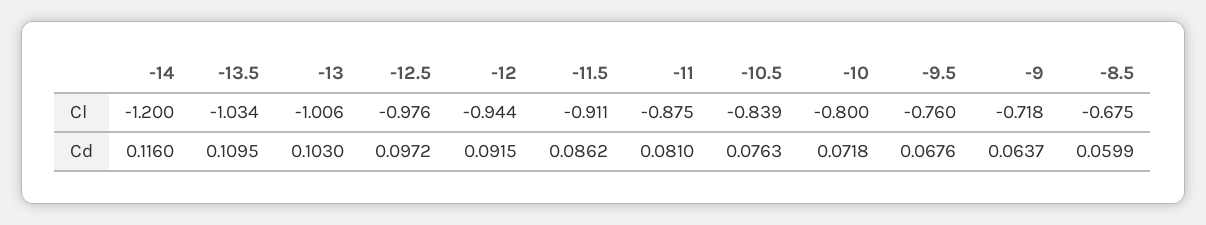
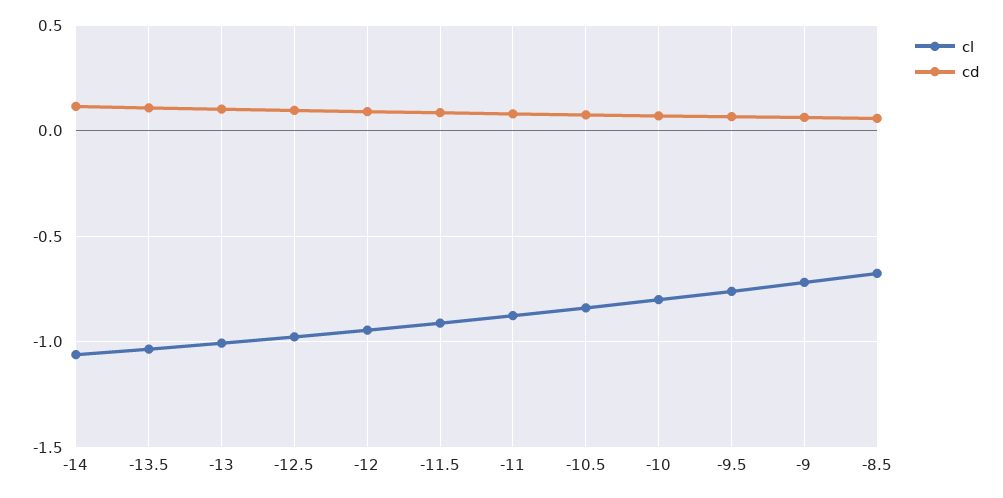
  {
    "Cl": {
-     "-14": -1.2,
+     "-14": -1.05,
      "-13.5": -1.034,
      "-13": -1.006,
      "-12.5": -0.976,
      "-12": -0.944,
      "-11.5": -0.911,
      "-11": -0.875,
      "-10.5": -0.839,
      "-10": -0.8,
      "-9.5": -0.76,
      "-9": -0.718,
      "-8.5": -0.675
    },
    "Cd": {
      "-14": 0.116,
      "-13.5": 0.1095,
      "-13": 0.103,
      "-12.5": 0.0972,
      "-12": 0.0915,
      "-11.5": 0.0862,
      "-11": 0.081,
      "-10.5": 0.0763,
      "-10": 0.0718,
      "-9.5": 0.0676,
      "-9": 0.0637,
      "-8.5": 0.0599
    }
  }

